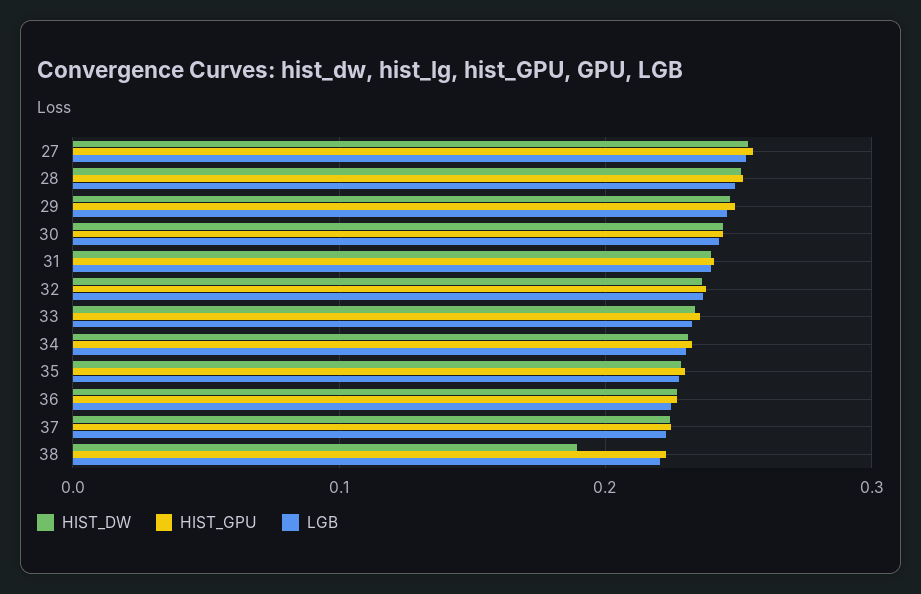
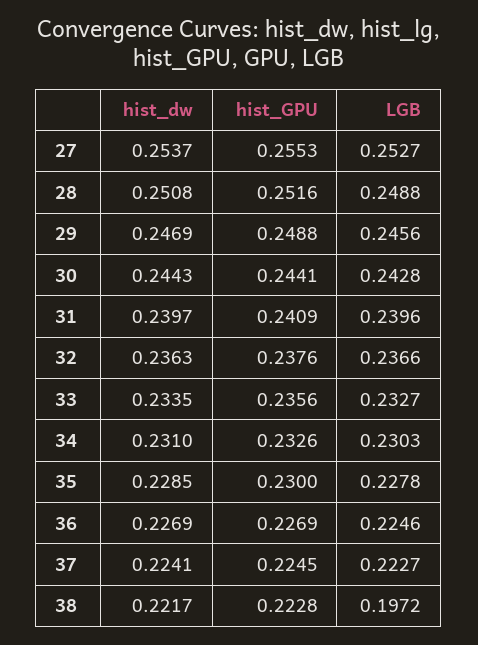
  {
    "HIST_DW": {
      "27": 0.2537,
      "28": 0.2508,
      "29": 0.2469,
      "30": 0.2443,
      "31": 0.2397,
      "32": 0.2363,
      "33": 0.2335,
      "34": 0.231,
      "35": 0.2285,
      "36": 0.2269,
      "37": 0.2241,
-     "38": 0.19
+     "38": 0.2217
    },
    "HIST_GPU": {
      "27": 0.2553,
      "28": 0.2516,
      "29": 0.2488,
      "30": 0.2441,
      "31": 0.2409,
      "32": 0.2376,
      "33": 0.2356,
      "34": 0.2326,
      "35": 0.23,
      "36": 0.2269,
      "37": 0.2245,
      "38": 0.2228
    },
    "LGB": {
      "27": 0.2527,
      "28": 0.2488,
      "29": 0.2456,
      "30": 0.2428,
      "31": 0.2396,
      "32": 0.2366,
      "33": 0.2327,
      "34": 0.2303,
      "35": 0.2278,
      "36": 0.2246,
      "37": 0.2227,
-     "38": 0.22
+     "38": 0.1972
    }
  }

